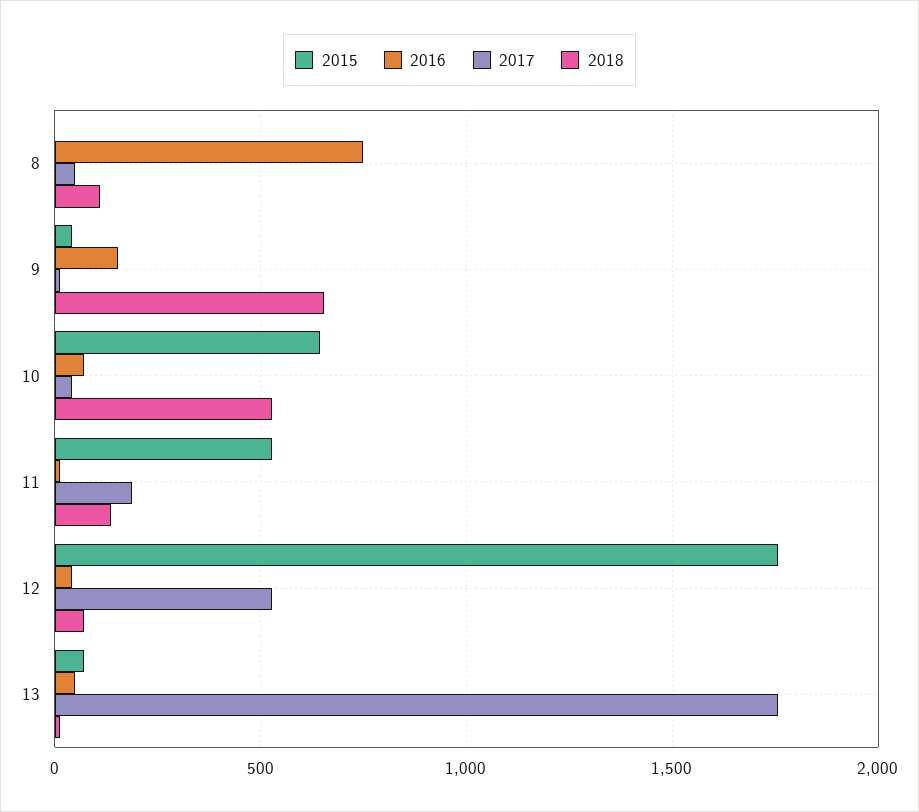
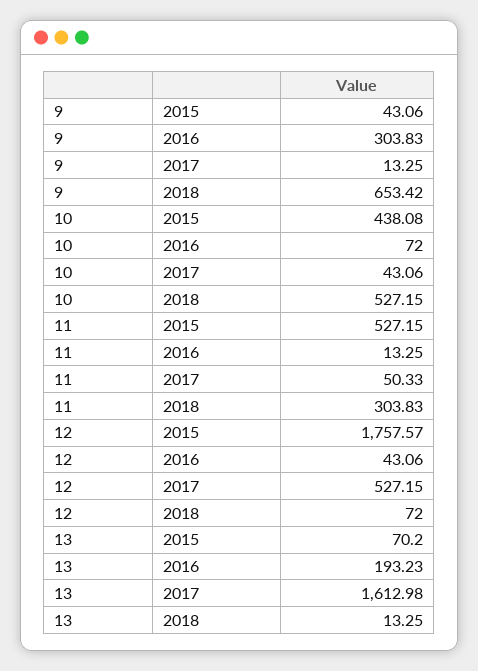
  {
    "2015": {
-     "8": 0,
      "9": 43.06,
-     "10": 650,
+     "10": 438.08,
      "11": 527.15,
      "12": 1757.57,
      "13": 70.2
    },
    "2016": {
-     "8": 750,
-     "9": 150,
+     "9": 303.83,
      "10": 72,
      "11": 13.25,
      "12": 43.06,
-     "13": 50
+     "13": 193.23
    },
    "2017": {
-     "8": 50,
      "9": 13.25,
      "10": 43.06,
-     "11": 200,
+     "11": 50.33,
      "12": 527.15,
-     "13": 1750
+     "13": 1612.98
    },
    "2018": {
-     "8": 100,
      "9": 653.42,
      "10": 527.15,
-     "11": 150,
+     "11": 303.83,
      "12": 72,
      "13": 13.25
    }
  }

